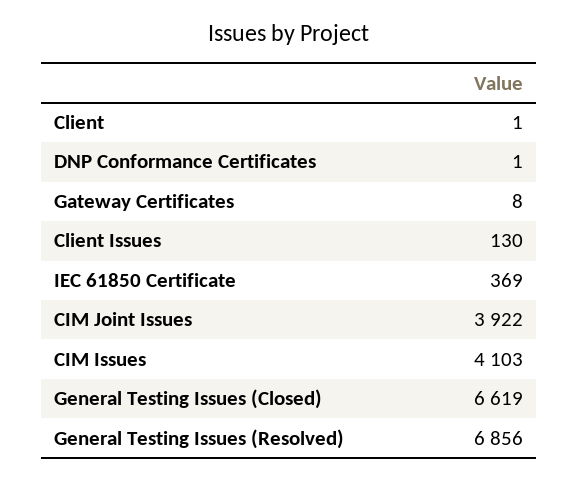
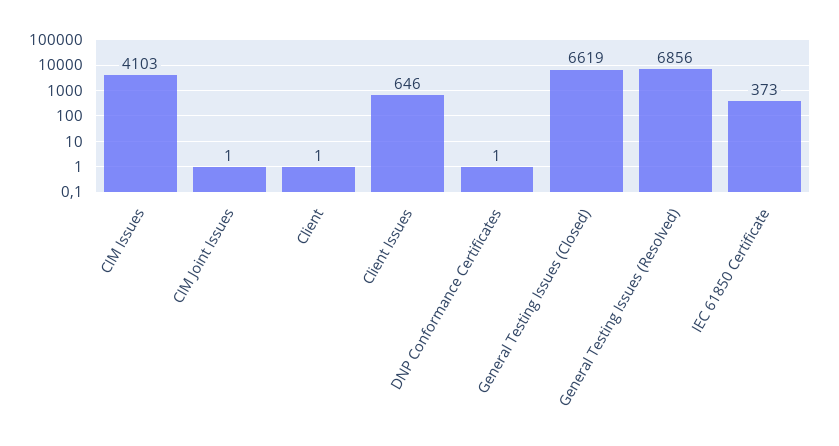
  {
    "Client": 1,
    "DNP Conformance Certificates": 1,
-   "Gateway Certificates": 8,
-   "Client Issues": 130,
+   "Client Issues": 646,
-   "IEC 61850 Certificate": 369,
+   "IEC 61850 Certificate": 373,
-   "CIM Joint Issues": 3922,
+   "CIM Joint Issues": 1,
    "CIM Issues": 4103,
    "General Testing Issues (Closed)": 6619,
    "General Testing Issues (Resolved)": 6856
  }

